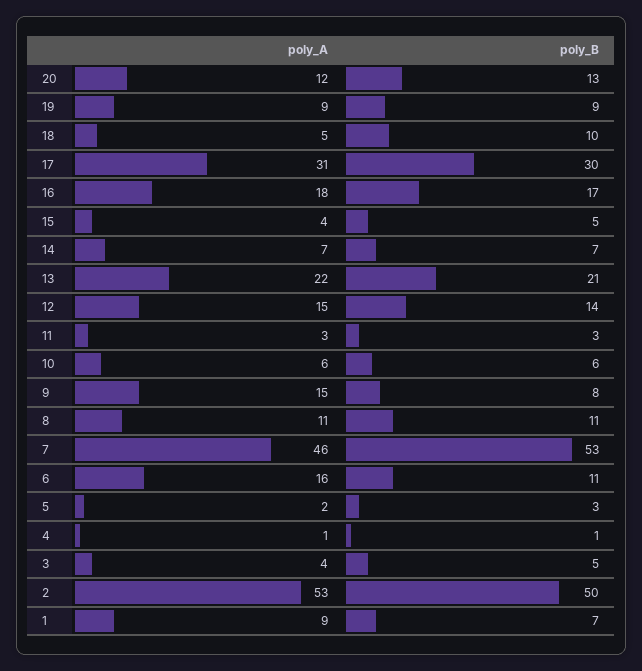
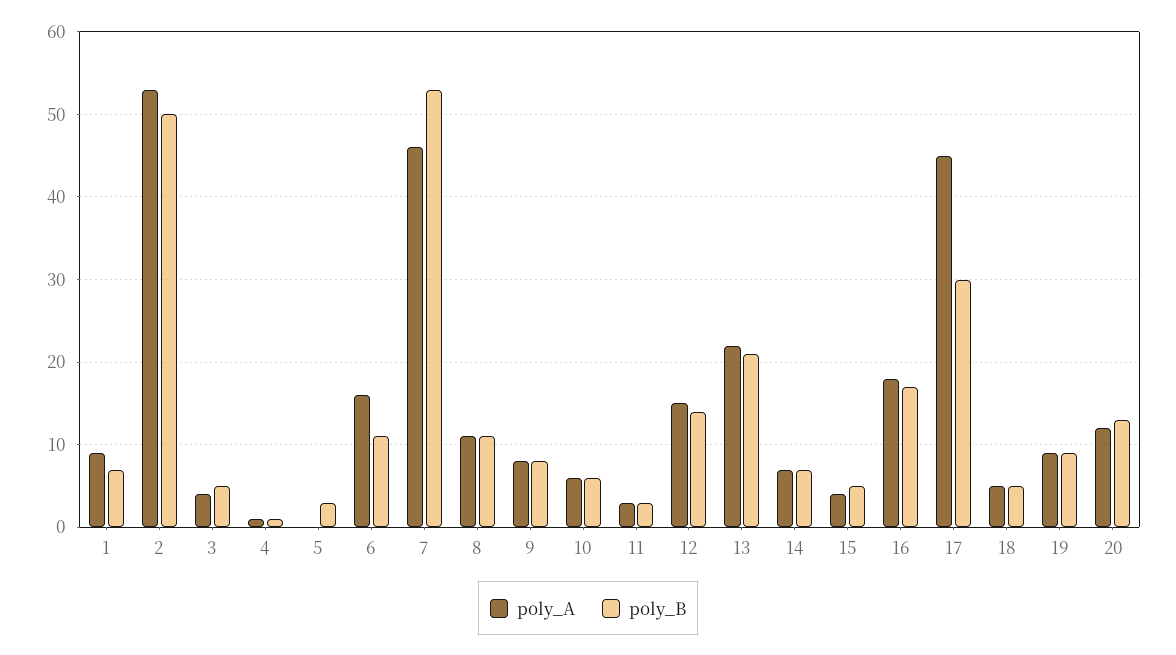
  {
    "poly_A": {
      "20": 12,
      "19": 9,
      "18": 5,
-     "17": 31,
+     "17": 45,
      "16": 18,
      "15": 4,
      "14": 7,
      "13": 22,
      "12": 15,
      "11": 3,
      "10": 6,
-     "9": 15,
+     "9": 8,
      "8": 11,
      "7": 46,
      "6": 16,
-     "5": 2,
+     "5": 0,
      "4": 1,
      "3": 4,
      "2": 53,
      "1": 9
    },
    "poly_B": {
      "20": 13,
      "19": 9,
-     "18": 10,
+     "18": 5,
      "17": 30,
      "16": 17,
      "15": 5,
      "14": 7,
      "13": 21,
      "12": 14,
      "11": 3,
      "10": 6,
      "9": 8,
      "8": 11,
      "7": 53,
      "6": 11,
      "5": 3,
      "4": 1,
      "3": 5,
      "2": 50,
      "1": 7
    }
  }

